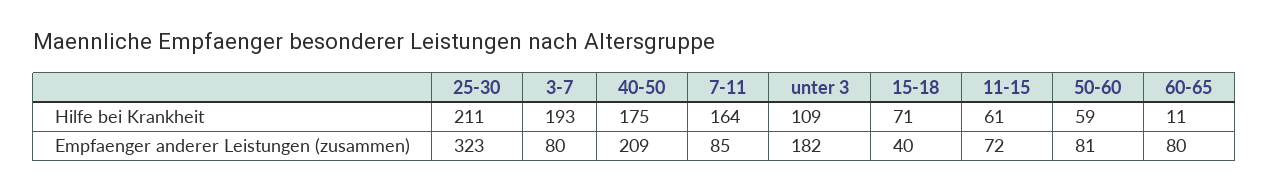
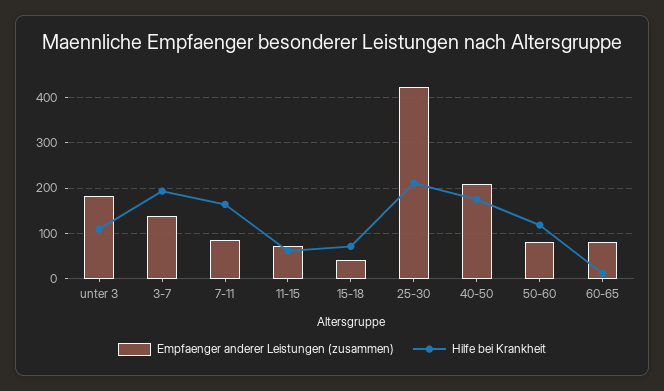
  {
    "Hilfe bei Krankheit": {
      "25-30": 211,
      "3-7": 193,
      "40-50": 175,
      "7-11": 164,
      "unter 3": 109,
      "15-18": 71,
      "11-15": 61,
-     "50-60": 59,
+     "50-60": 120,
      "60-65": 11
    },
    "Empfaenger anderer Leistungen (zusammen)": {
-     "25-30": 323,
+     "25-30": 420,
-     "3-7": 80,
+     "3-7": 140,
      "40-50": 209,
      "7-11": 85,
      "unter 3": 182,
      "15-18": 40,
      "11-15": 72,
      "50-60": 81,
      "60-65": 80
    }
  }

